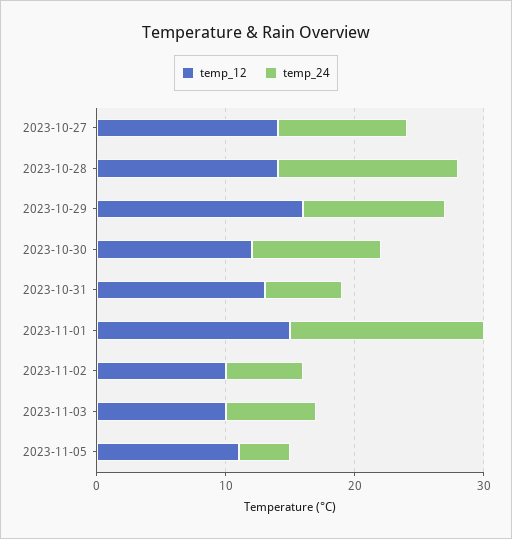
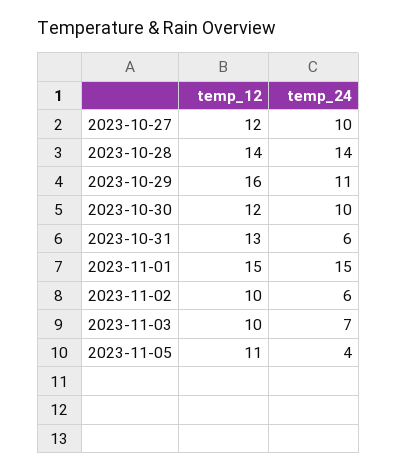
  {
    "temp_12": {
-     "2023-10-27": 14,
+     "2023-10-27": 12,
      "2023-10-28": 14,
      "2023-10-29": 16,
      "2023-10-30": 12,
      "2023-10-31": 13,
      "2023-11-01": 15,
      "2023-11-02": 10,
      "2023-11-03": 10,
      "2023-11-05": 11
    },
    "temp_24": {
      "2023-10-27": 10,
      "2023-10-28": 14,
      "2023-10-29": 11,
      "2023-10-30": 10,
      "2023-10-31": 6,
      "2023-11-01": 15,
      "2023-11-02": 6,
      "2023-11-03": 7,
      "2023-11-05": 4
    }
  }

